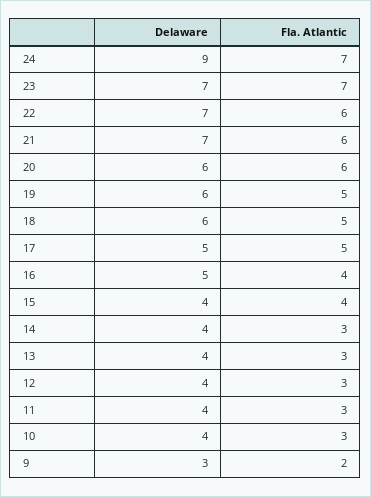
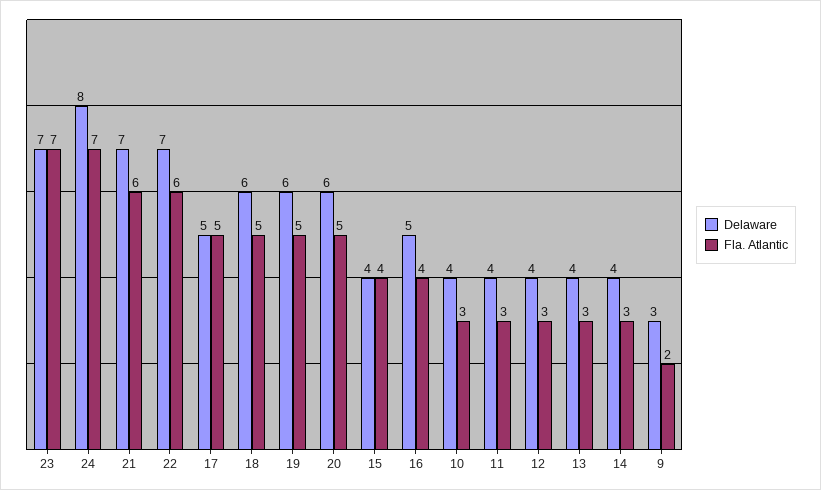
  {
    "Delaware": {
-     "24": 9,
+     "24": 8,
      "23": 7,
      "22": 7,
      "21": 7,
      "20": 6,
      "19": 6,
      "18": 6,
      "17": 5,
      "16": 5,
      "15": 4,
      "14": 4,
      "13": 4,
      "12": 4,
      "11": 4,
      "10": 4,
      "9": 3
    },
    "Fla. Atlantic": {
      "24": 7,
      "23": 7,
      "22": 6,
      "21": 6,
-     "20": 6,
+     "20": 5,
      "19": 5,
      "18": 5,
      "17": 5,
      "16": 4,
      "15": 4,
      "14": 3,
      "13": 3,
      "12": 3,
      "11": 3,
      "10": 3,
      "9": 2
    }
  }

